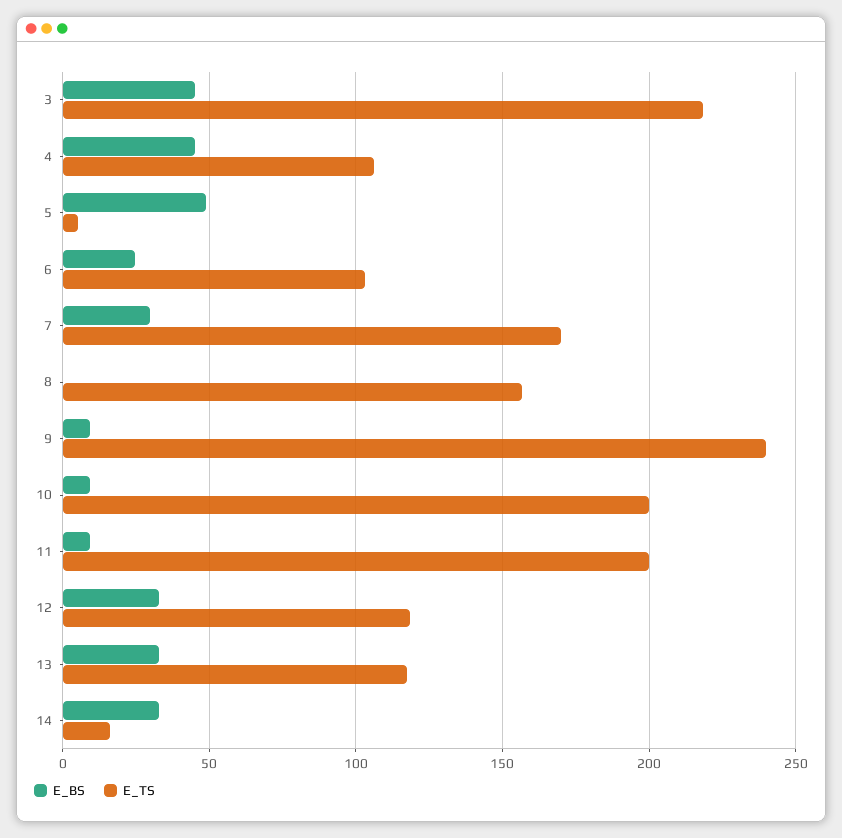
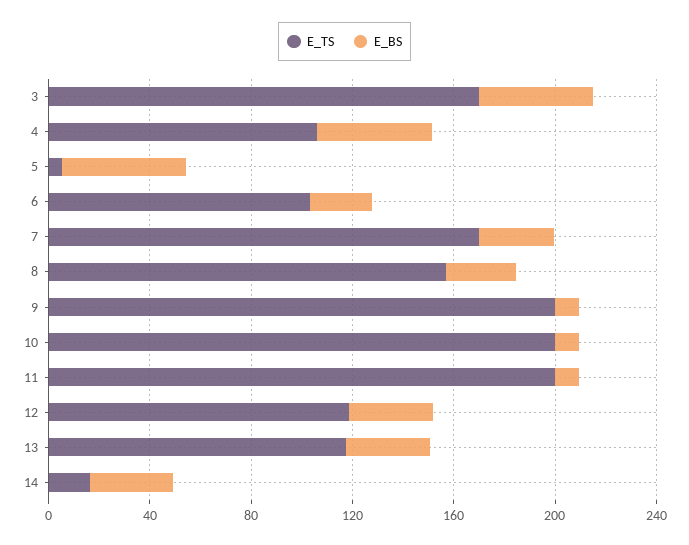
  {
    "E_BS": {
      "3": 45,
      "4": 45,
      "5": 50,
      "6": 25,
      "7": 30,
-     "8": 0,
+     "8": 30,
      "9": 10,
      "10": 10,
      "11": 10,
      "12": 35,
      "13": 35,
      "14": 35
    },
    "E_TS": {
-     "3": 220,
+     "3": 170,
      "4": 105,
      "5": 5,
      "6": 105,
      "7": 170,
      "8": 155,
-     "9": 240,
+     "9": 200,
      "10": 200,
      "11": 200,
      "12": 120,
      "13": 115,
      "14": 15
    }
  }

